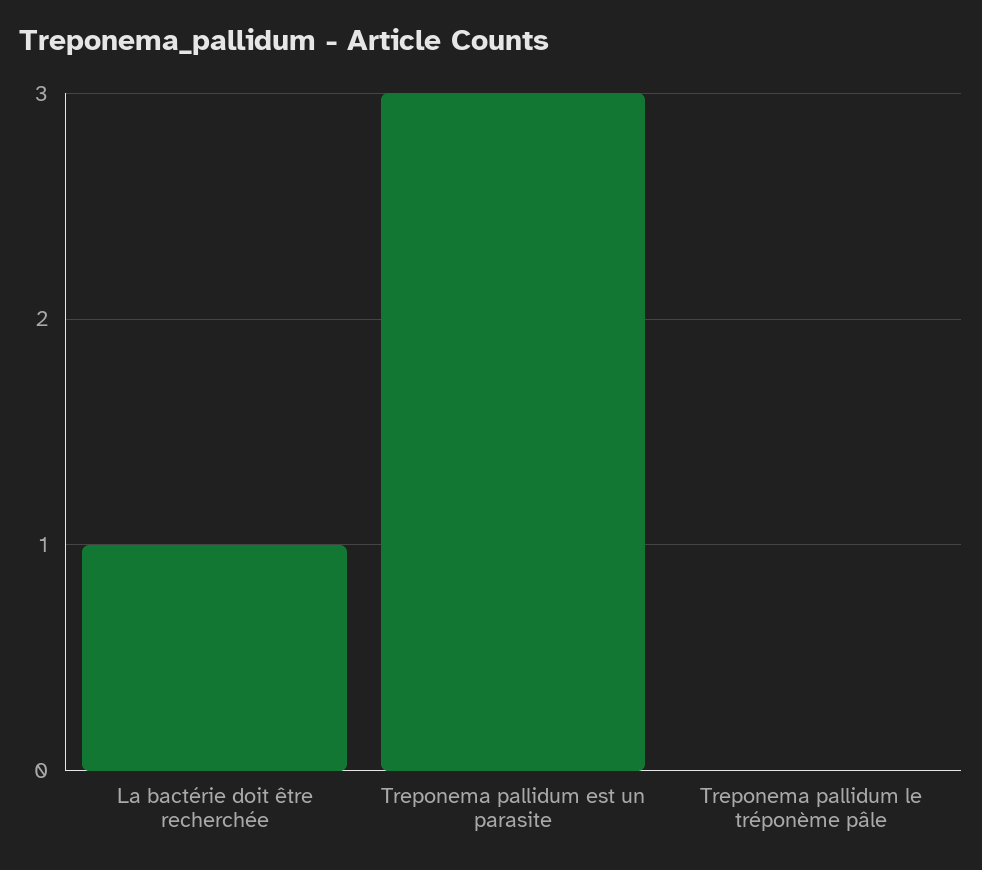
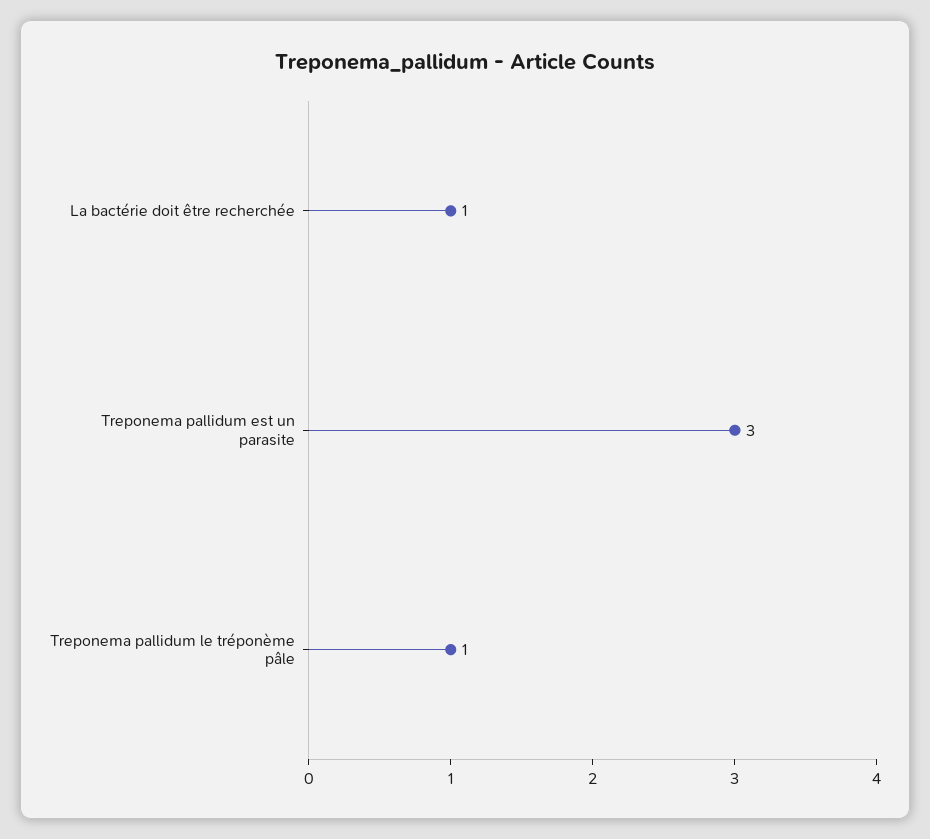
  {
    "La bactérie doit être recherchée": 1,
    "Treponema pallidum est un parasite": 3,
-   "Treponema pallidum le tréponème pâle": 0
+   "Treponema pallidum le tréponème pâle": 1
  }

